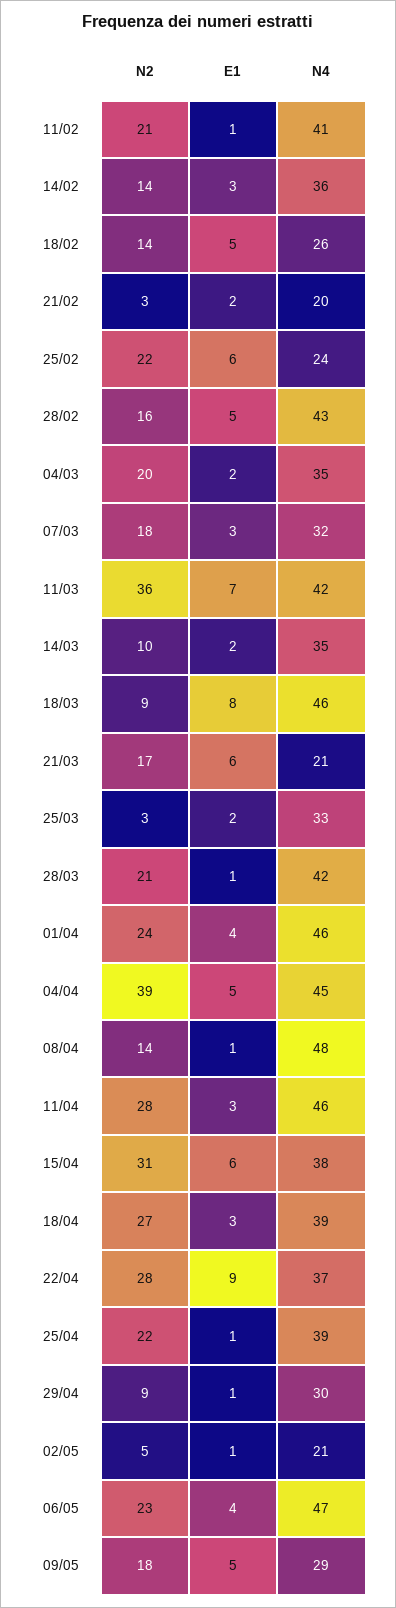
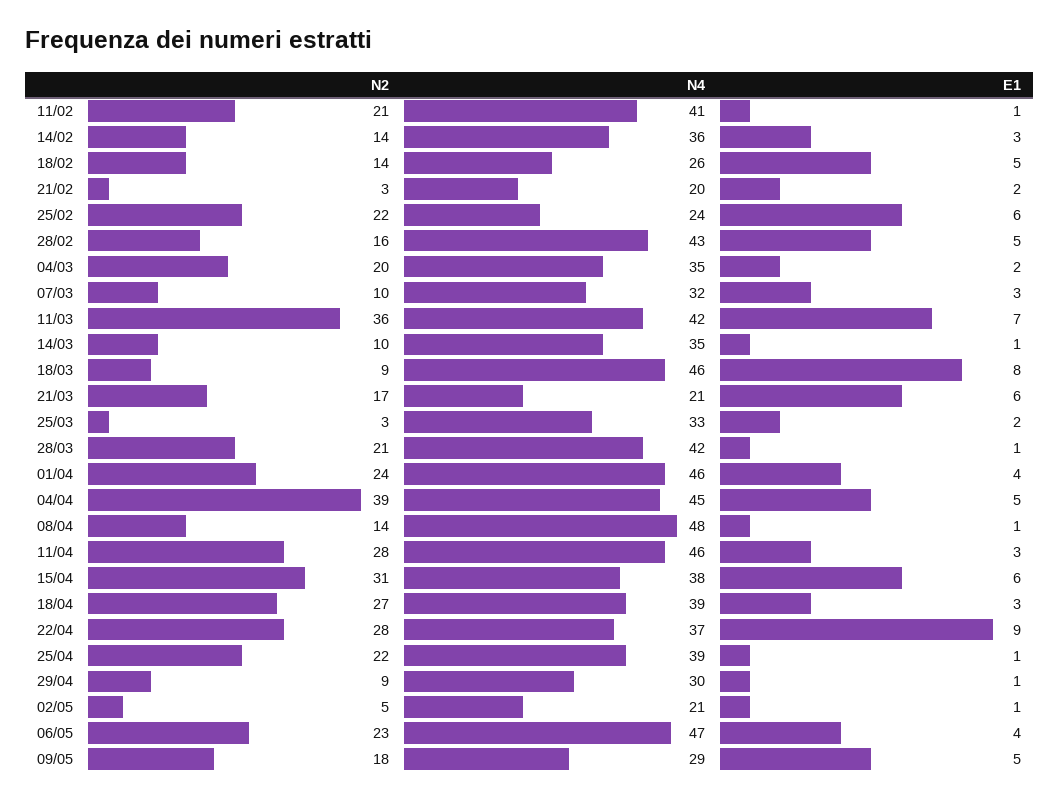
  {
    "N2": {
      "11/02": 21,
      "14/02": 14,
      "18/02": 14,
      "21/02": 3,
      "25/02": 22,
      "28/02": 16,
      "04/03": 20,
-     "07/03": 18,
+     "07/03": 10,
      "11/03": 36,
      "14/03": 10,
      "18/03": 9,
      "21/03": 17,
      "25/03": 3,
      "28/03": 21,
      "01/04": 24,
      "04/04": 39,
      "08/04": 14,
      "11/04": 28,
      "15/04": 31,
      "18/04": 27,
      "22/04": 28,
      "25/04": 22,
      "29/04": 9,
      "02/05": 5,
      "06/05": 23,
      "09/05": 18
    },
    "E1": {
      "11/02": 1,
      "14/02": 3,
      "18/02": 5,
      "21/02": 2,
      "25/02": 6,
      "28/02": 5,
      "04/03": 2,
      "07/03": 3,
      "11/03": 7,
-     "14/03": 2,
+     "14/03": 1,
      "18/03": 8,
      "21/03": 6,
      "25/03": 2,
      "28/03": 1,
      "01/04": 4,
      "04/04": 5,
      "08/04": 1,
      "11/04": 3,
      "15/04": 6,
      "18/04": 3,
      "22/04": 9,
      "25/04": 1,
      "29/04": 1,
      "02/05": 1,
      "06/05": 4,
      "09/05": 5
    },
    "N4": {
      "11/02": 41,
      "14/02": 36,
      "18/02": 26,
      "21/02": 20,
      "25/02": 24,
      "28/02": 43,
      "04/03": 35,
      "07/03": 32,
      "11/03": 42,
      "14/03": 35,
      "18/03": 46,
      "21/03": 21,
      "25/03": 33,
      "28/03": 42,
      "01/04": 46,
      "04/04": 45,
      "08/04": 48,
      "11/04": 46,
      "15/04": 38,
      "18/04": 39,
      "22/04": 37,
      "25/04": 39,
      "29/04": 30,
      "02/05": 21,
      "06/05": 47,
      "09/05": 29
    }
  }

